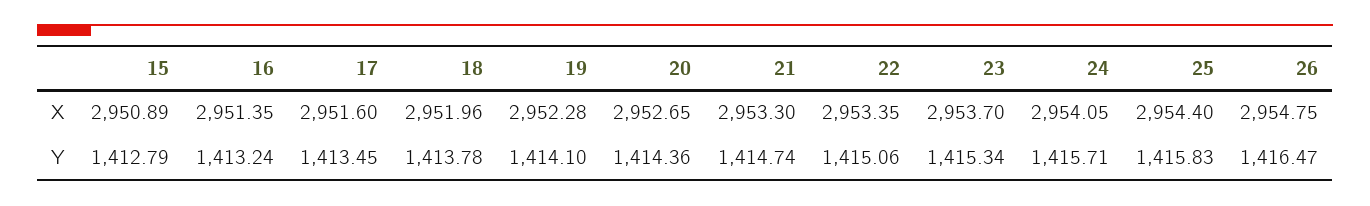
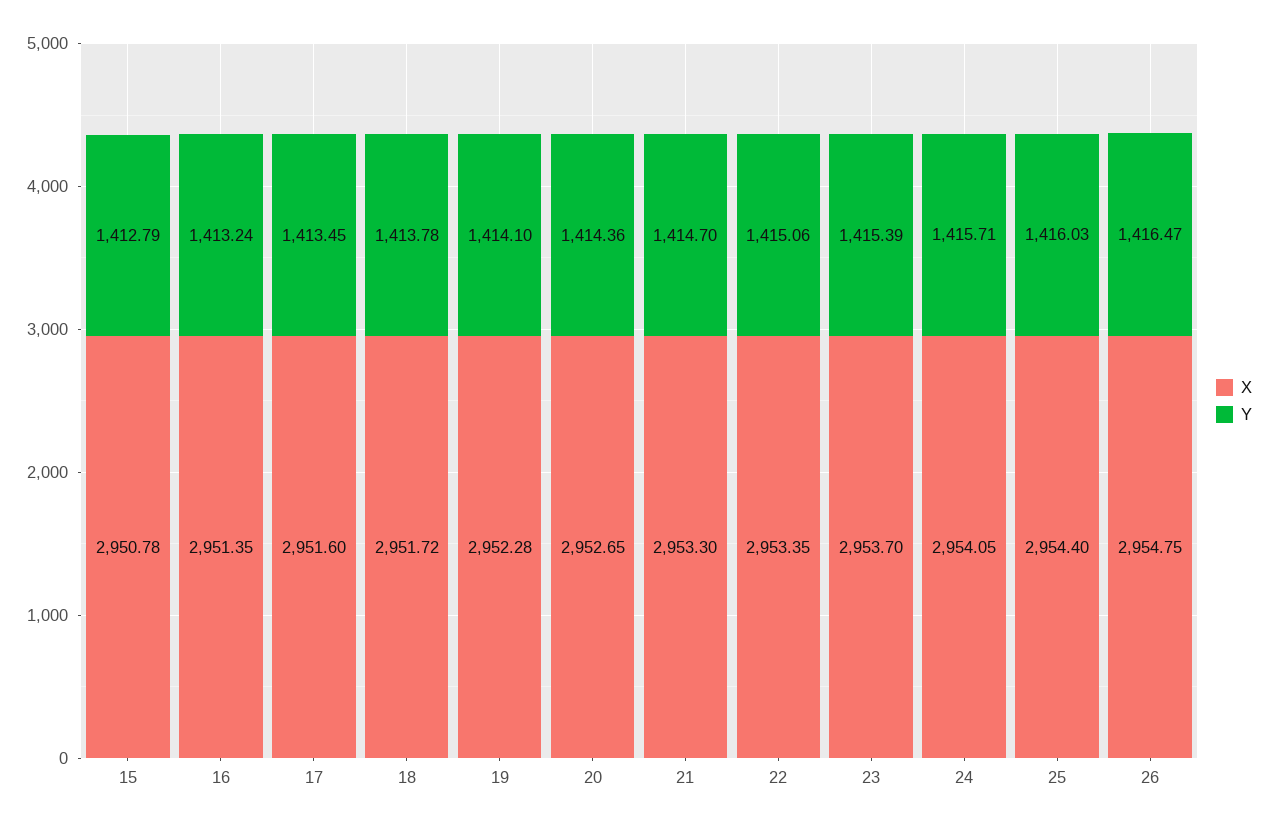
  {
    "X": {
-     "15": 2950.89,
+     "15": 2950.78,
      "16": 2951.35,
      "17": 2951.6,
-     "18": 2951.96,
+     "18": 2951.72,
      "19": 2952.28,
      "20": 2952.65,
      "21": 2953.3,
      "22": 2953.35,
      "23": 2953.7,
      "24": 2954.05,
      "25": 2954.4,
      "26": 2954.75
    },
    "Y": {
      "15": 1412.79,
      "16": 1413.24,
      "17": 1413.45,
      "18": 1413.78,
      "19": 1414.1,
      "20": 1414.36,
-     "21": 1414.74,
+     "21": 1414.7,
      "22": 1415.06,
-     "23": 1415.34,
+     "23": 1415.39,
      "24": 1415.71,
-     "25": 1415.83,
+     "25": 1416.03,
      "26": 1416.47
    }
  }

